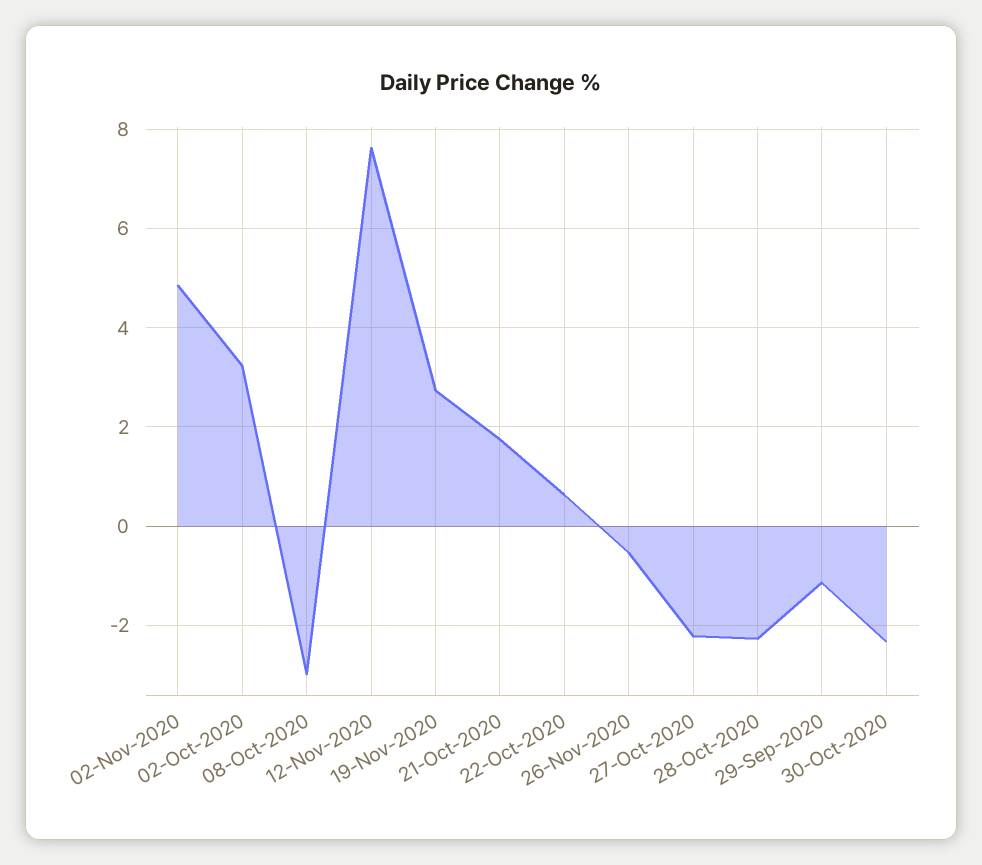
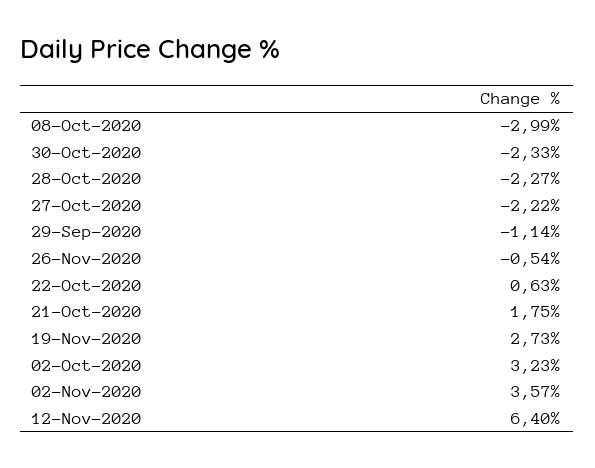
  {
-   "02-Nov-2020": 4.8,
+   "02-Nov-2020": 3.57,
    "02-Oct-2020": 3.23,
    "08-Oct-2020": -2.99,
-   "12-Nov-2020": 7.6,
+   "12-Nov-2020": 6.4,
    "19-Nov-2020": 2.73,
    "21-Oct-2020": 1.75,
    "22-Oct-2020": 0.63,
    "26-Nov-2020": -0.54,
    "27-Oct-2020": -2.22,
    "28-Oct-2020": -2.27,
    "29-Sep-2020": -1.14,
    "30-Oct-2020": -2.33
  }

